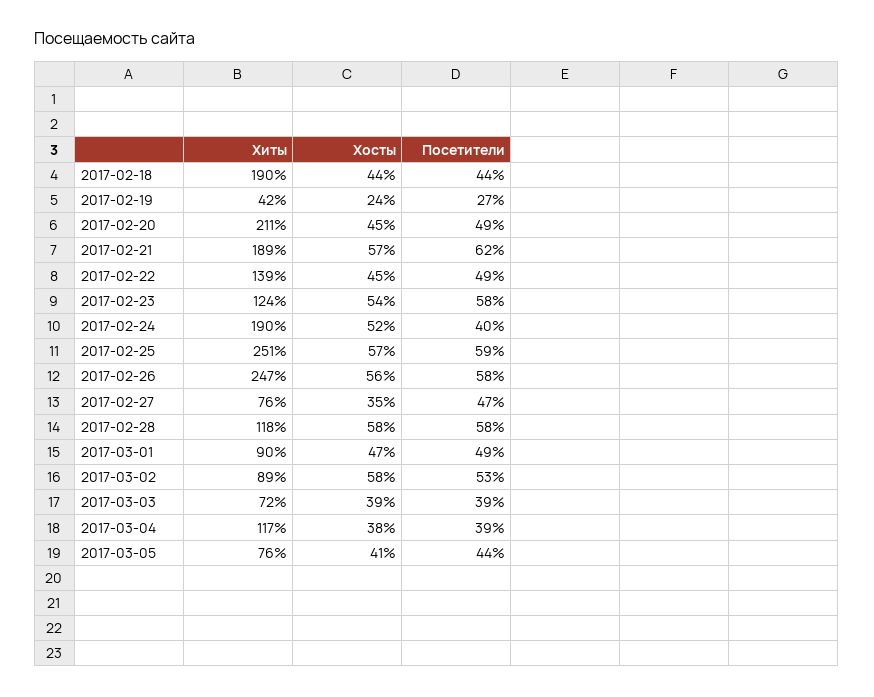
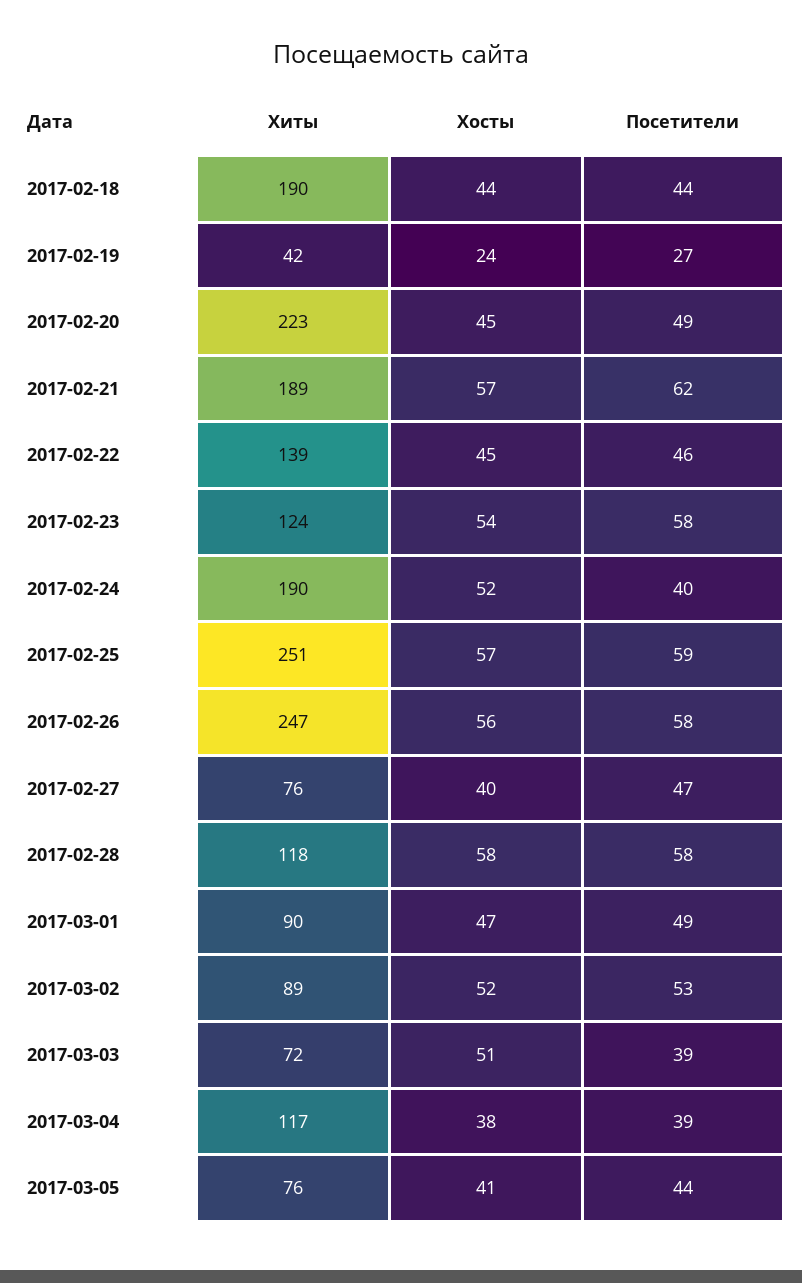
  {
    "Хиты": {
      "2017-02-18": 190,
      "2017-02-19": 42,
-     "2017-02-20": 211,
+     "2017-02-20": 223,
      "2017-02-21": 189,
      "2017-02-22": 139,
      "2017-02-23": 124,
      "2017-02-24": 190,
      "2017-02-25": 251,
      "2017-02-26": 247,
      "2017-02-27": 76,
      "2017-02-28": 118,
      "2017-03-01": 90,
      "2017-03-02": 89,
      "2017-03-03": 72,
      "2017-03-04": 117,
      "2017-03-05": 76
    },
    "Хосты": {
      "2017-02-18": 44,
      "2017-02-19": 24,
      "2017-02-20": 45,
      "2017-02-21": 57,
      "2017-02-22": 45,
      "2017-02-23": 54,
      "2017-02-24": 52,
      "2017-02-25": 57,
      "2017-02-26": 56,
-     "2017-02-27": 35,
+     "2017-02-27": 40,
      "2017-02-28": 58,
      "2017-03-01": 47,
-     "2017-03-02": 58,
+     "2017-03-02": 52,
-     "2017-03-03": 39,
+     "2017-03-03": 51,
      "2017-03-04": 38,
      "2017-03-05": 41
    },
    "Посетители": {
      "2017-02-18": 44,
      "2017-02-19": 27,
      "2017-02-20": 49,
      "2017-02-21": 62,
-     "2017-02-22": 49,
+     "2017-02-22": 46,
      "2017-02-23": 58,
      "2017-02-24": 40,
      "2017-02-25": 59,
      "2017-02-26": 58,
      "2017-02-27": 47,
      "2017-02-28": 58,
      "2017-03-01": 49,
      "2017-03-02": 53,
      "2017-03-03": 39,
      "2017-03-04": 39,
      "2017-03-05": 44
    }
  }

